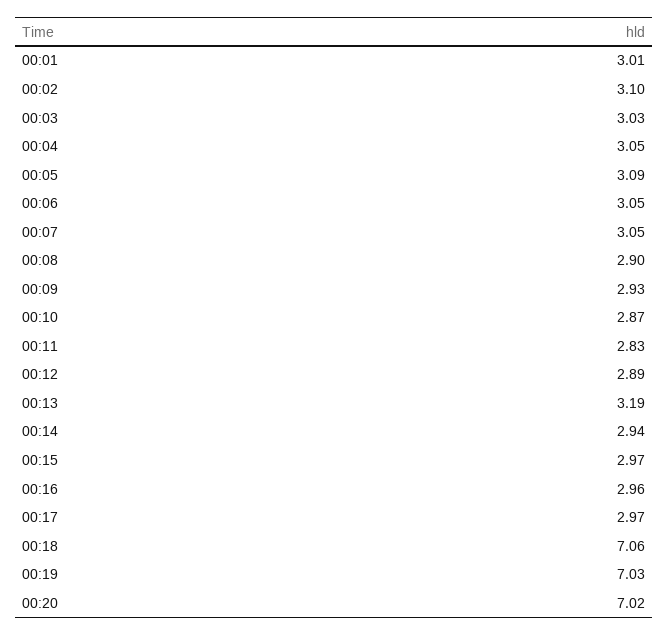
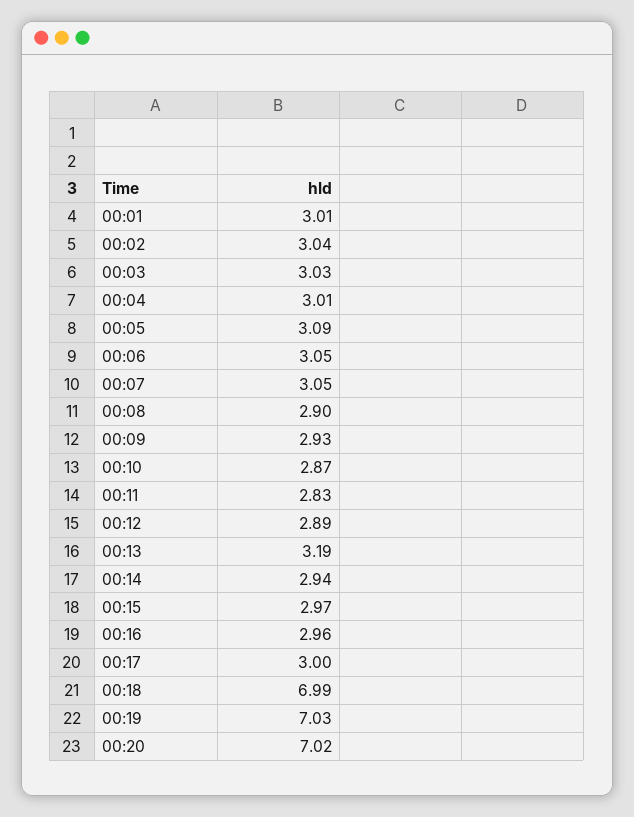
  {
    "00:01": 3.01,
-   "00:02": 3.1,
+   "00:02": 3.04,
    "00:03": 3.03,
-   "00:04": 3.05,
+   "00:04": 3.01,
    "00:05": 3.09,
    "00:06": 3.05,
    "00:07": 3.05,
    "00:08": 2.9,
    "00:09": 2.93,
    "00:10": 2.87,
    "00:11": 2.83,
    "00:12": 2.89,
    "00:13": 3.19,
    "00:14": 2.94,
    "00:15": 2.97,
    "00:16": 2.96,
-   "00:17": 2.97,
+   "00:17": 3,
-   "00:18": 7.06,
+   "00:18": 6.99,
    "00:19": 7.03,
    "00:20": 7.02
  }

